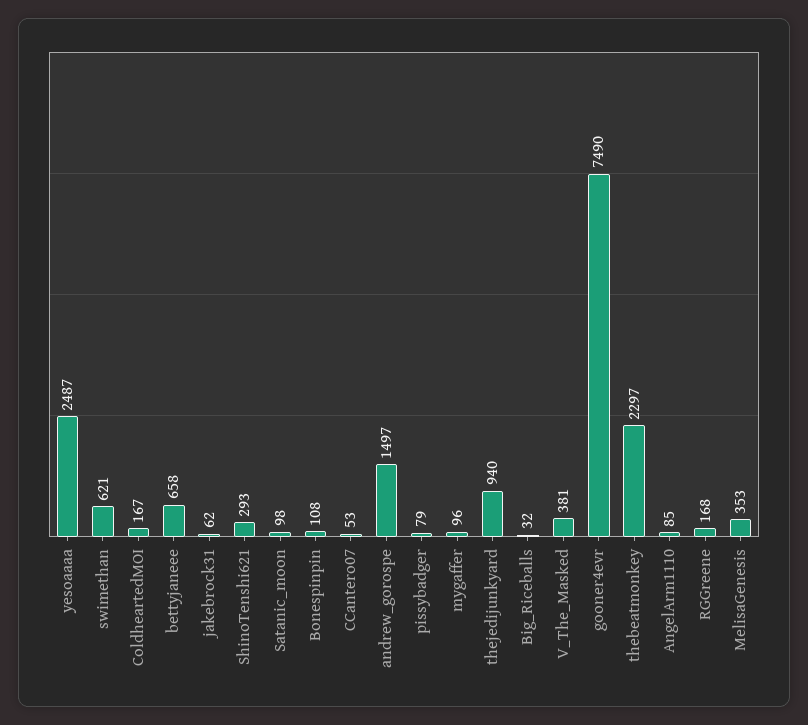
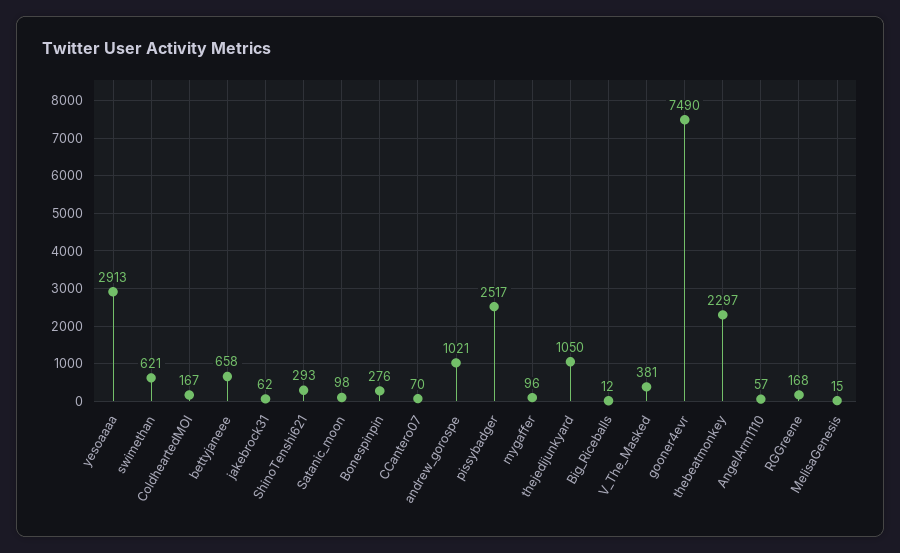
  {
-   "yesoaaaa": 2487,
+   "yesoaaaa": 2913,
    "swimethan": 621,
    "ColdheartedMOI": 167,
    "bettyjaneee": 658,
    "jakebrock31": 62,
    "ShinoTenshi621": 293,
    "Satanic_moon": 98,
-   "Bonespinpin": 108,
+   "Bonespinpin": 276,
-   "CCantero07": 53,
+   "CCantero07": 70,
-   "andrew_gorospe": 1497,
+   "andrew_gorospe": 1021,
-   "pissybadger": 79,
+   "pissybadger": 2517,
    "mygaffer": 96,
-   "thejedijunkyard": 940,
+   "thejedijunkyard": 1050,
-   "Big_Riceballs": 32,
+   "Big_Riceballs": 12,
    "V_The_Masked": 381,
    "gooner4evr": 7490,
    "thebeatmonkey": 2297,
-   "AngelArm1110": 85,
+   "AngelArm1110": 57,
    "RGGreene": 168,
-   "MelisaGenesis": 353
+   "MelisaGenesis": 15
  }

